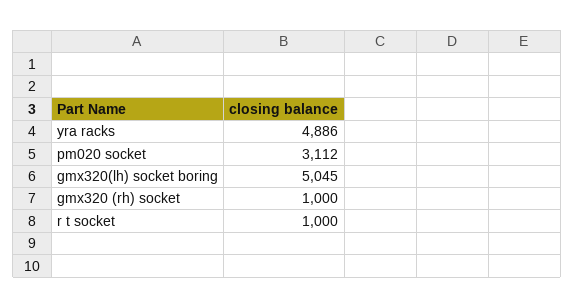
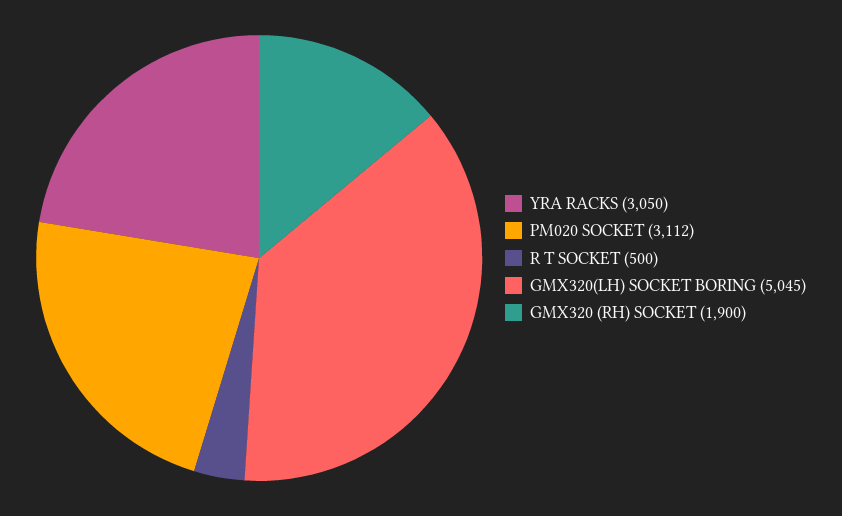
  {
-   "yra racks": 4886,
+   "yra racks": 3050,
    "pm020 socket": 3112,
    "gmx320(lh) socket boring": 5045,
-   "gmx320 (rh) socket": 1000,
+   "gmx320 (rh) socket": 1900,
-   "r t socket": 1000
+   "r t socket": 500
  }

